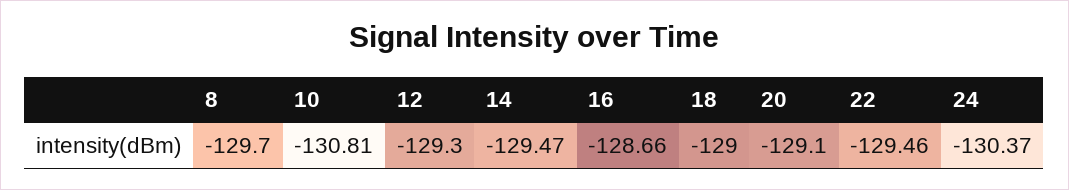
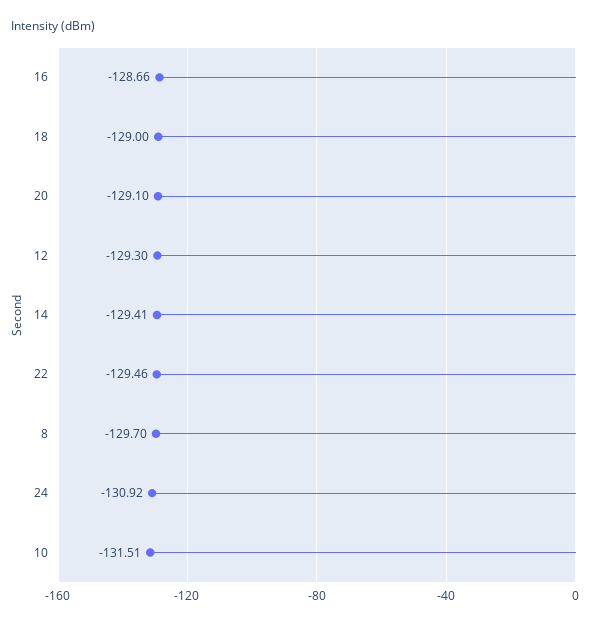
  {
    "8": -129.7,
-   "10": -130.81,
+   "10": -131.51,
    "12": -129.3,
-   "14": -129.47,
+   "14": -129.41,
    "16": -128.66,
    "18": -129,
    "20": -129.1,
    "22": -129.46,
-   "24": -130.37
+   "24": -130.92
  }

